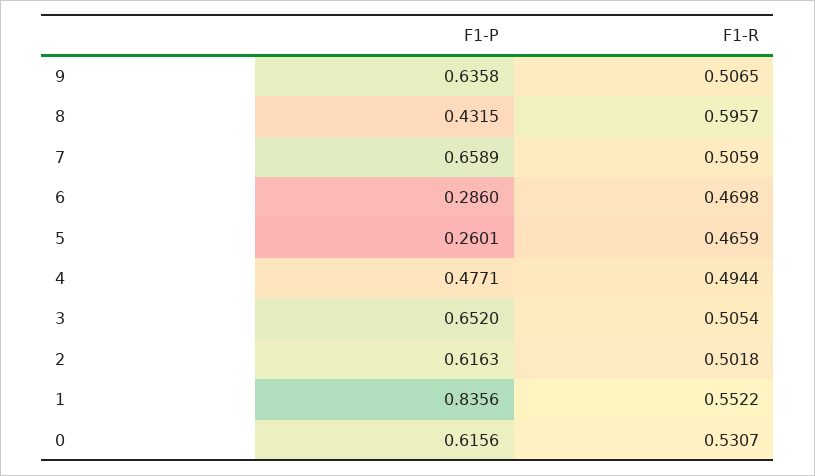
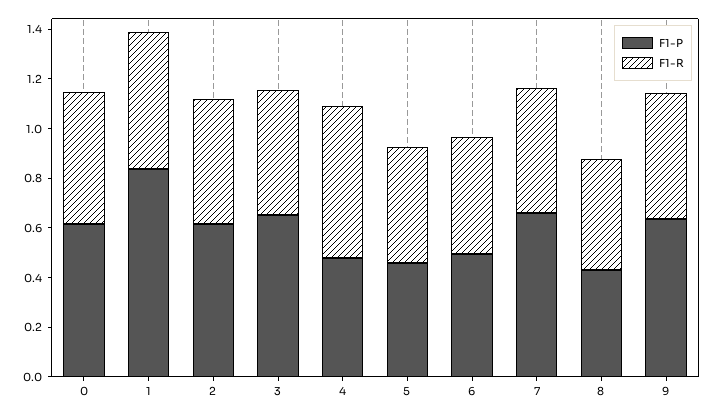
  {
    "F1-P": {
      "9": 0.6358,
      "8": 0.4315,
      "7": 0.6589,
-     "6": 0.286,
+     "6": 0.5,
-     "5": 0.2601,
+     "5": 0.45,
      "4": 0.4771,
      "3": 0.652,
      "2": 0.6163,
      "1": 0.8356,
      "0": 0.6156
    },
    "F1-R": {
      "9": 0.5065,
-     "8": 0.5957,
+     "8": 0.45,
      "7": 0.5059,
      "6": 0.4698,
      "5": 0.4659,
-     "4": 0.4944,
+     "4": 0.6,
      "3": 0.5054,
      "2": 0.5018,
      "1": 0.5522,
      "0": 0.5307
    }
  }

